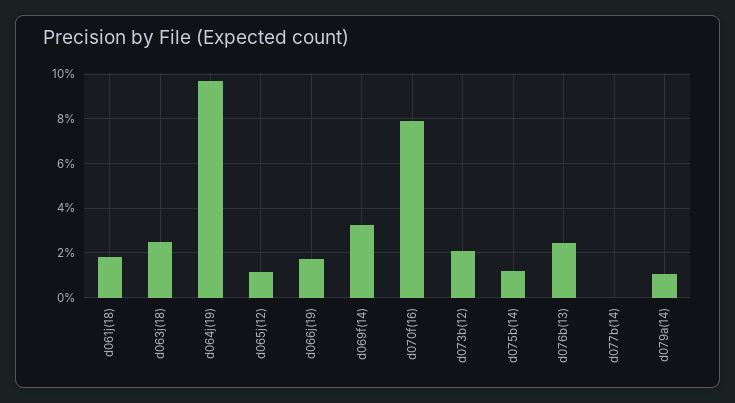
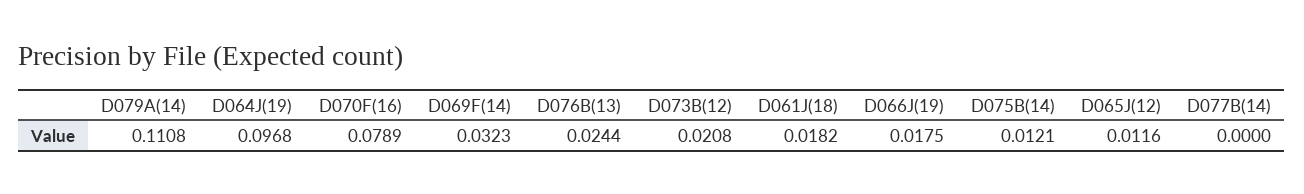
  {
    "d061j(18)": 0.0182,
-   "d063j(18)": 0.025,
    "d064j(19)": 0.0968,
    "d065j(12)": 0.0116,
    "d066j(19)": 0.0175,
    "d069f(14)": 0.0323,
    "d070f(16)": 0.0789,
    "d073b(12)": 0.0208,
    "d075b(14)": 0.0121,
    "d076b(13)": 0.0244,
    "d077b(14)": 0,
-   "d079a(14)": 0.01
+   "d079a(14)": 0.1108
  }

